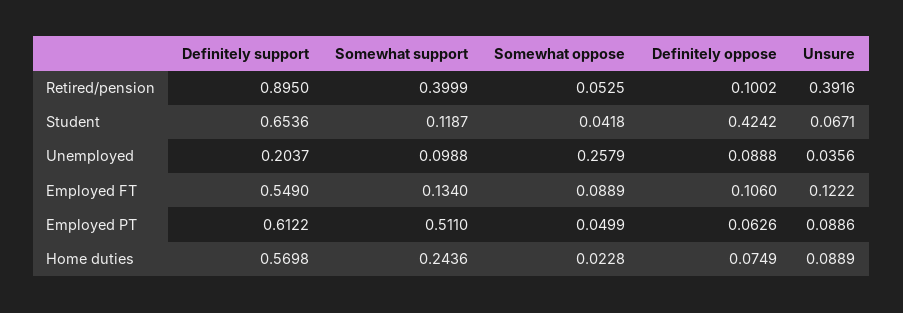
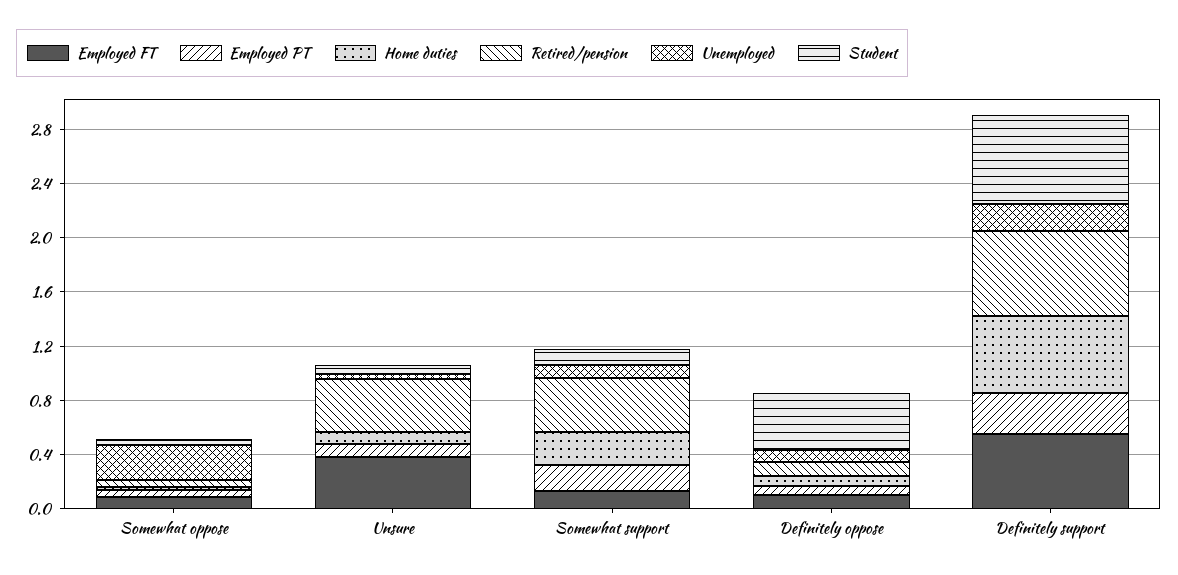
  {
    "Retired/pension": {
-     "Definitely support": 0.895,
+     "Definitely support": 0.6,
      "Somewhat support": 0.3999,
      "Somewhat oppose": 0.0525,
      "Definitely oppose": 0.1002,
      "Unsure": 0.3916
    },
    "Student": {
      "Definitely support": 0.6536,
      "Somewhat support": 0.1187,
      "Somewhat oppose": 0.0418,
      "Definitely oppose": 0.4242,
      "Unsure": 0.0671
    },
    "Unemployed": {
      "Definitely support": 0.2037,
      "Somewhat support": 0.0988,
      "Somewhat oppose": 0.2579,
      "Definitely oppose": 0.0888,
      "Unsure": 0.0356
    },
    "Employed FT": {
      "Definitely support": 0.549,
      "Somewhat support": 0.134,
      "Somewhat oppose": 0.0889,
      "Definitely oppose": 0.106,
-     "Unsure": 0.1222
+     "Unsure": 0.4
    },
    "Employed PT": {
-     "Definitely support": 0.6122,
+     "Definitely support": 0.3,
-     "Somewhat support": 0.511,
+     "Somewhat support": 0.2,
      "Somewhat oppose": 0.0499,
      "Definitely oppose": 0.0626,
      "Unsure": 0.0886
    },
    "Home duties": {
      "Definitely support": 0.5698,
      "Somewhat support": 0.2436,
      "Somewhat oppose": 0.0228,
      "Definitely oppose": 0.0749,
      "Unsure": 0.0889
    }
  }

